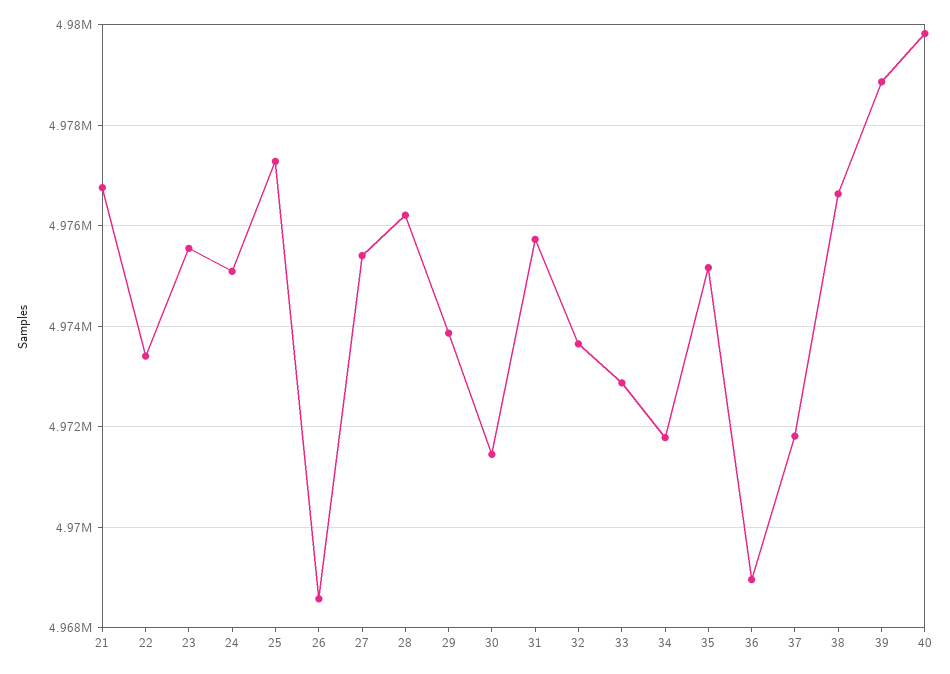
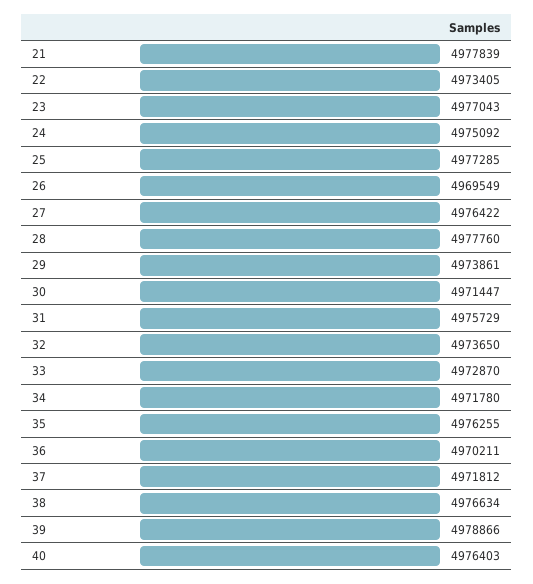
  {
-   "21": 4976800,
+   "21": 4977839,
    "22": 4973405,
-   "23": 4975600,
+   "23": 4977043,
    "24": 4975092,
    "25": 4977285,
-   "26": 4968600,
+   "26": 4969549,
-   "27": 4975400,
+   "27": 4976422,
-   "28": 4976200,
+   "28": 4977760,
    "29": 4973861,
    "30": 4971447,
    "31": 4975729,
    "32": 4973650,
    "33": 4972870,
    "34": 4971780,
-   "35": 4975200,
+   "35": 4976255,
-   "36": 4969000,
+   "36": 4970211,
    "37": 4971812,
    "38": 4976634,
    "39": 4978866,
-   "40": 4979800
+   "40": 4976403
  }

